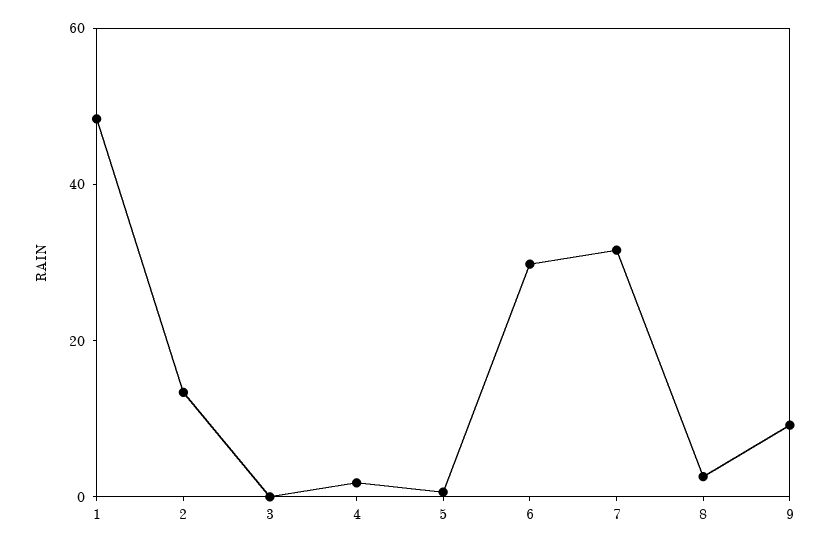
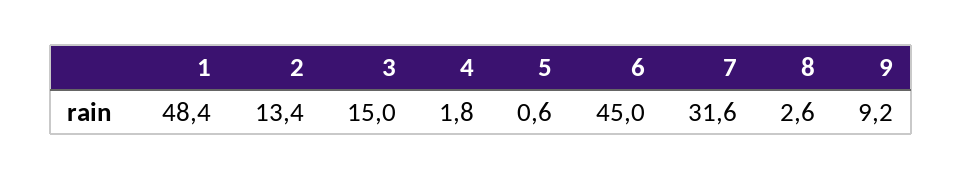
  {
    "1": 48.4,
    "2": 13.4,
-   "3": 0,
+   "3": 15,
    "4": 1.8,
    "5": 0.6,
-   "6": 30,
+   "6": 45,
    "7": 31.6,
    "8": 2.6,
    "9": 9.2
  }

